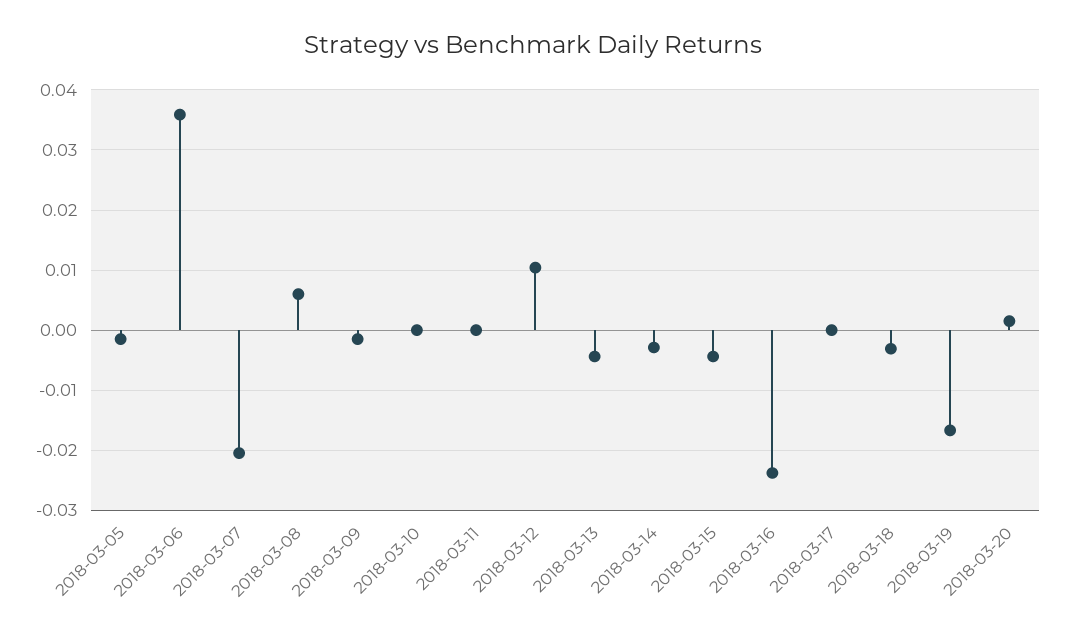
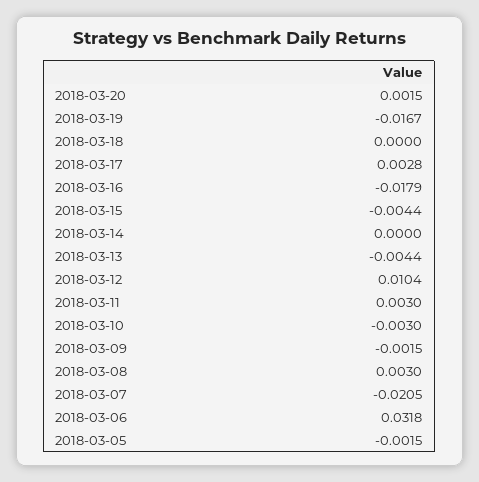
  {
    "2018-03-05": -0.0015,
-   "2018-03-06": 0.036,
+   "2018-03-06": 0.0318,
    "2018-03-07": -0.0205,
-   "2018-03-08": 0.006,
+   "2018-03-08": 0.003,
    "2018-03-09": -0.0015,
-   "2018-03-10": 0,
+   "2018-03-10": -0.003,
-   "2018-03-11": 0,
+   "2018-03-11": 0.003,
    "2018-03-12": 0.0104,
    "2018-03-13": -0.0044,
-   "2018-03-14": -0.003,
+   "2018-03-14": 0,
    "2018-03-15": -0.0044,
-   "2018-03-16": -0.024,
+   "2018-03-16": -0.0179,
-   "2018-03-17": 0,
+   "2018-03-17": 0.0028,
-   "2018-03-18": -0.003,
+   "2018-03-18": 0,
    "2018-03-19": -0.0167,
    "2018-03-20": 0.0015
  }

